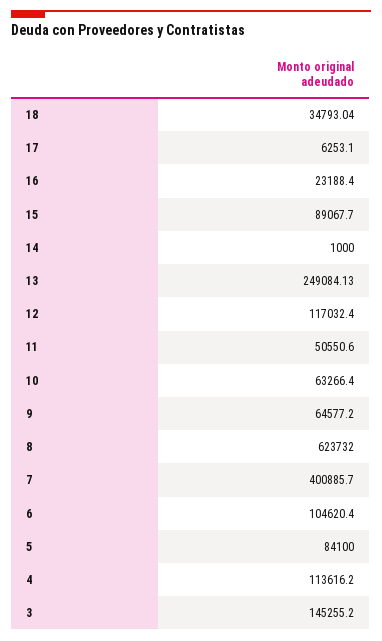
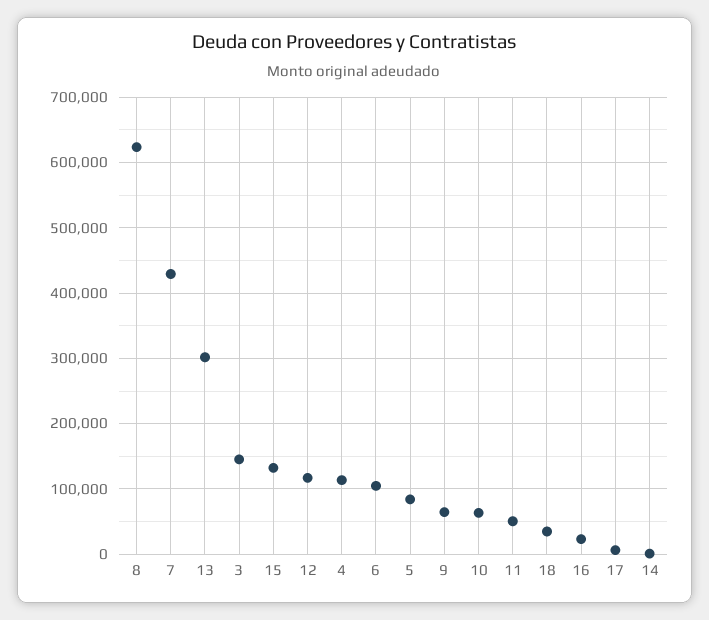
  {
    "18": 34793.04,
    "17": 6253.1,
    "16": 23188.4,
-   "15": 89067.7,
+   "15": 130000,
    "14": 1000,
-   "13": 249084.13,
+   "13": 300000,
    "12": 117032.4,
    "11": 50550.6,
    "10": 63266.4,
    "9": 64577.2,
    "8": 623732,
-   "7": 400885.7,
+   "7": 430000,
    "6": 104620.4,
    "5": 84100,
    "4": 113616.2,
    "3": 145255.2
  }

